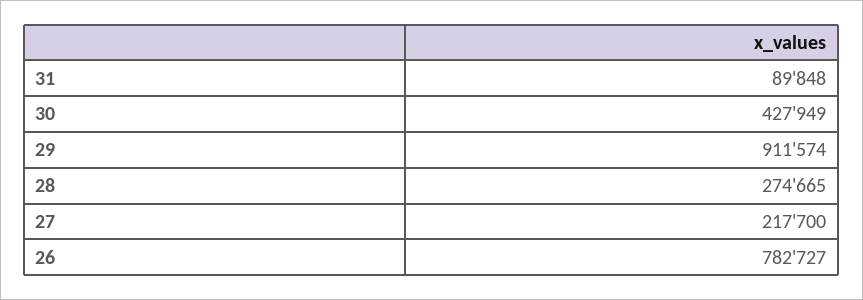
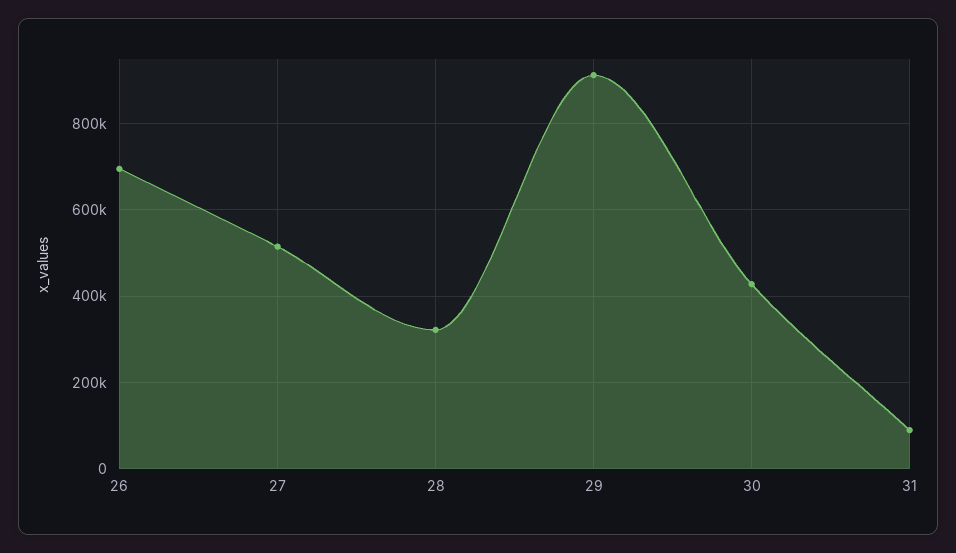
  {
    "31": 89848,
    "30": 427949,
    "29": 911574,
-   "28": 274665,
+   "28": 320000,
-   "27": 217700,
+   "27": 520000,
-   "26": 782727
+   "26": 700000
  }

